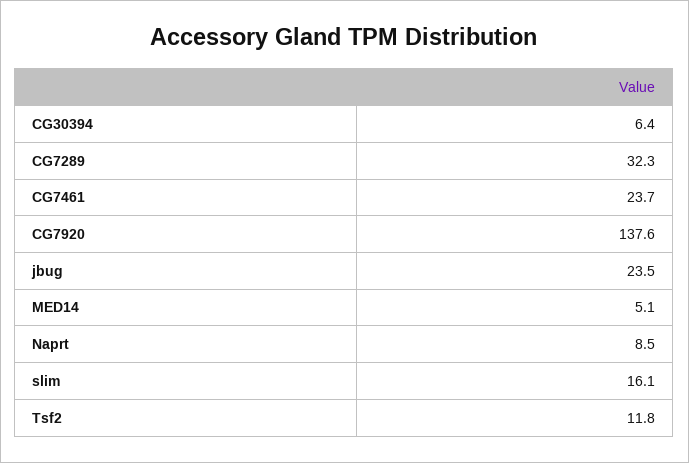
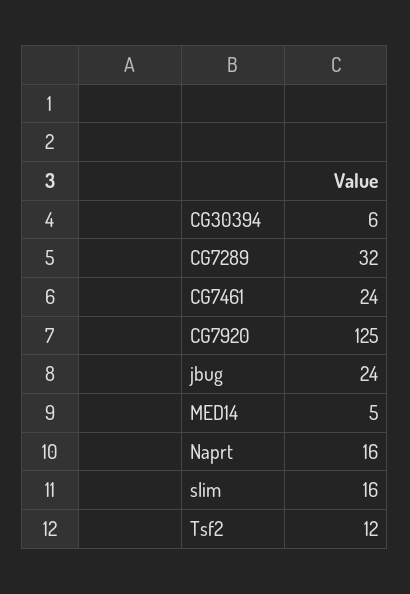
  {
    "CG30394": 6.4,
    "CG7289": 32.3,
    "CG7461": 23.7,
-   "CG7920": 137.6,
+   "CG7920": 125,
    "jbug": 23.5,
    "MED14": 5.1,
-   "Naprt": 8.5,
+   "Naprt": 16,
    "slim": 16.1,
    "Tsf2": 11.8
  }

